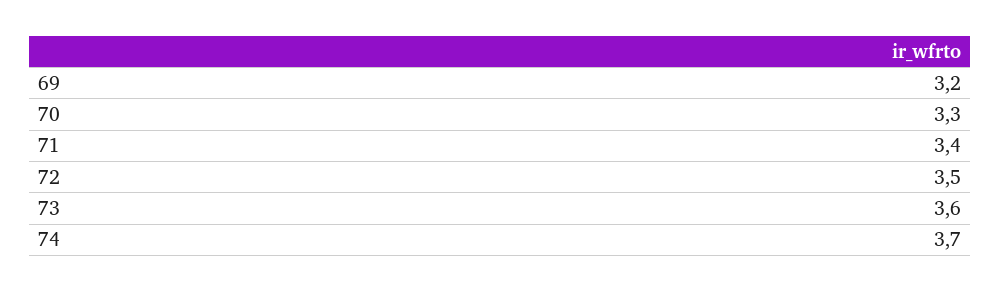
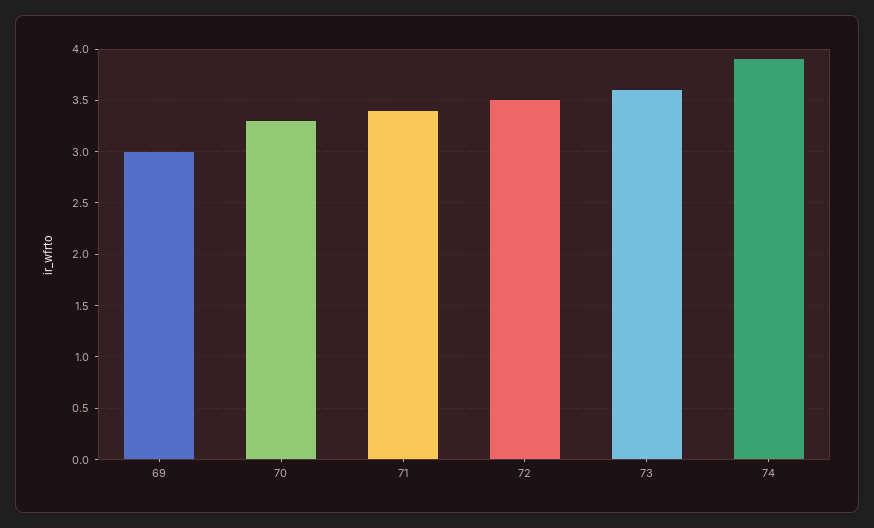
  {
-   "69": 3.2,
+   "69": 3,
    "70": 3.3,
    "71": 3.4,
    "72": 3.5,
    "73": 3.6,
-   "74": 3.7
+   "74": 3.9
  }

